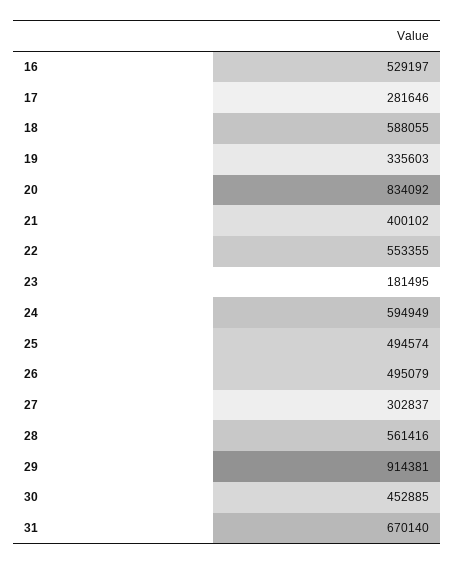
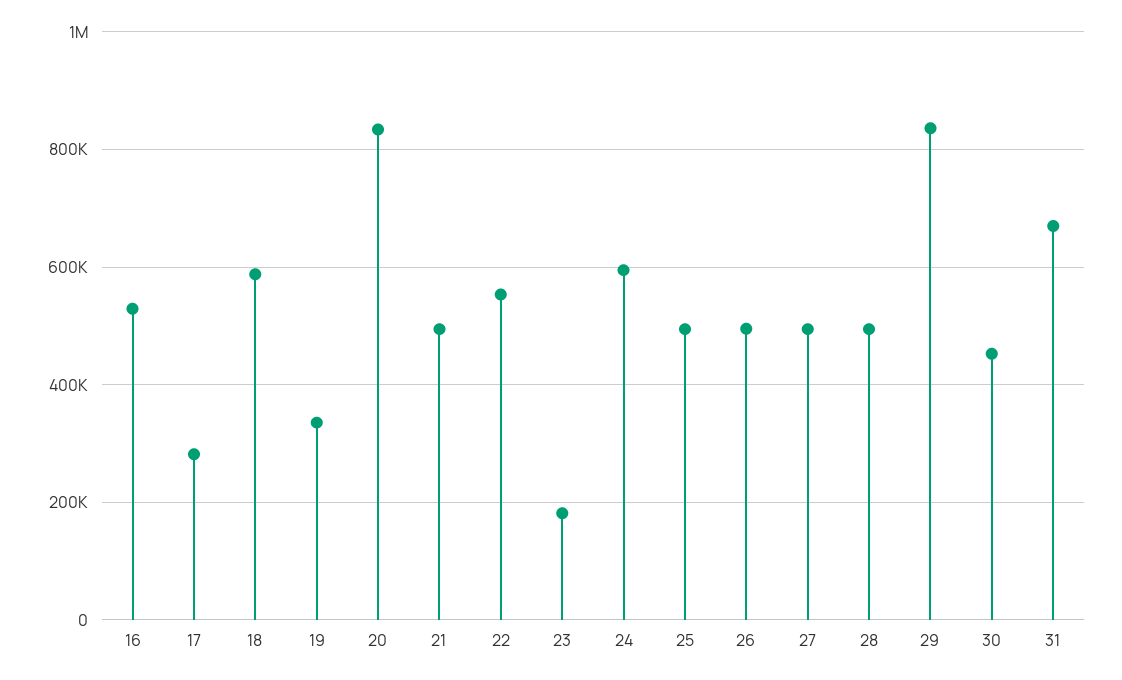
  {
    "16": 529197,
    "17": 281646,
    "18": 588055,
    "19": 335603,
    "20": 834092,
-   "21": 400102,
+   "21": 500000,
    "22": 553355,
    "23": 181495,
    "24": 594949,
    "25": 494574,
    "26": 495079,
-   "27": 302837,
+   "27": 500000,
-   "28": 561416,
+   "28": 500000,
-   "29": 914381,
+   "29": 840000,
    "30": 452885,
    "31": 670140
  }

